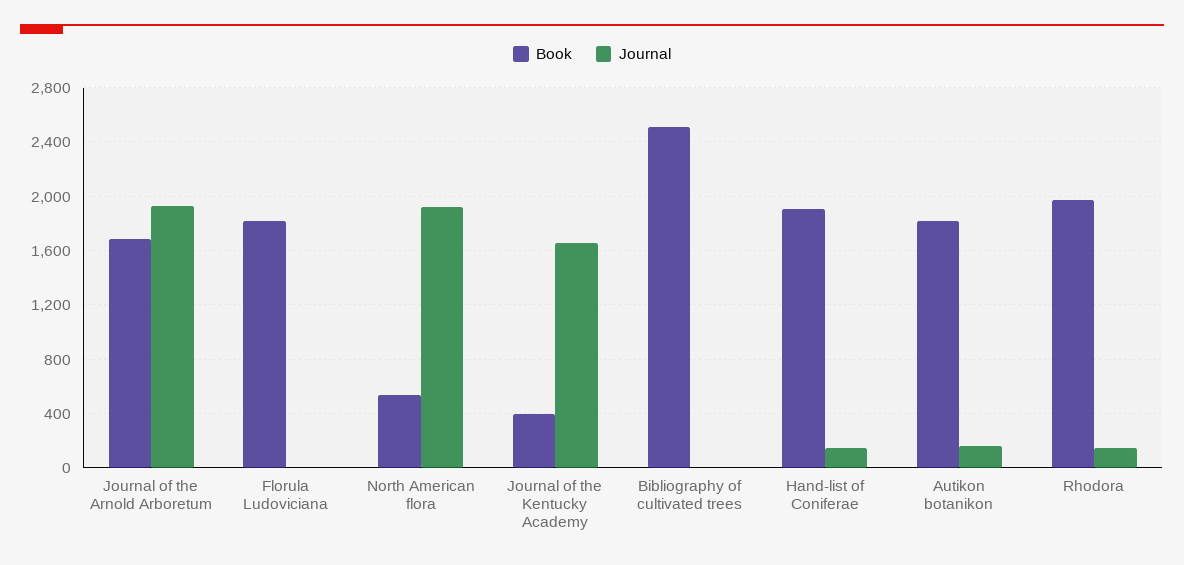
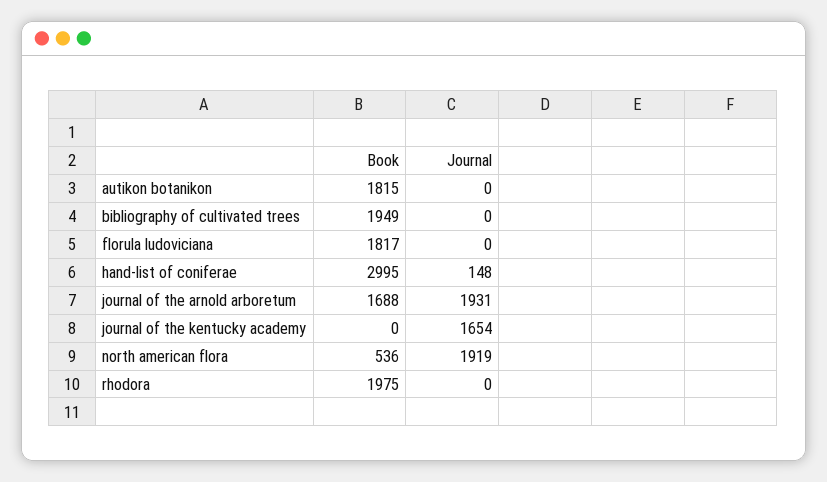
  {
    "Book": {
      "Journal of the Arnold Arboretum": 1688,
      "Florula Ludoviciana": 1817,
      "North American flora": 536,
-     "Journal of the Kentucky Academy": 400,
+     "Journal of the Kentucky Academy": 0,
-     "Bibliography of cultivated trees": 2500,
+     "Bibliography of cultivated trees": 1949,
-     "Hand-list of Coniferae": 1900,
+     "Hand-list of Coniferae": 2995,
      "Autikon botanikon": 1815,
      "Rhodora": 1975
    },
    "Journal": {
      "Journal of the Arnold Arboretum": 1931,
      "Florula Ludoviciana": 0,
      "North American flora": 1919,
      "Journal of the Kentucky Academy": 1654,
      "Bibliography of cultivated trees": 0,
      "Hand-list of Coniferae": 148,
-     "Autikon botanikon": 150,
+     "Autikon botanikon": 0,
-     "Rhodora": 150
+     "Rhodora": 0
    }
  }

